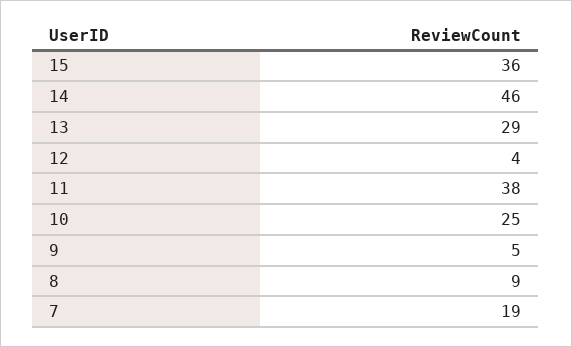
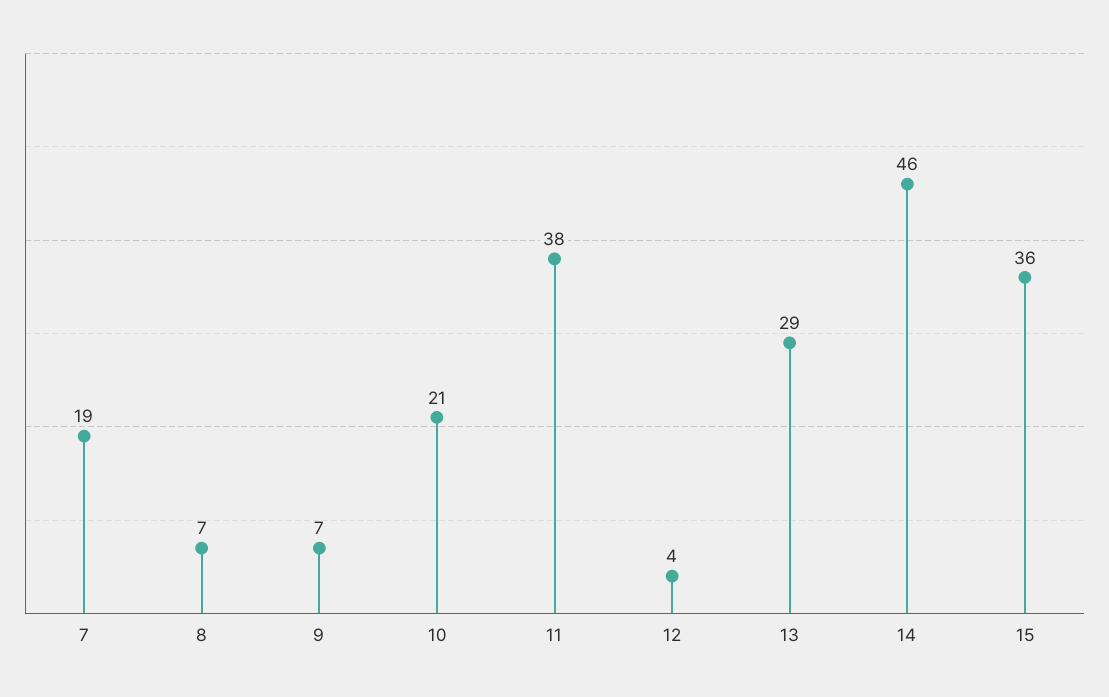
  {
    "15": 36,
    "14": 46,
    "13": 29,
    "12": 4,
    "11": 38,
-   "10": 25,
+   "10": 21,
-   "9": 5,
+   "9": 7,
-   "8": 9,
+   "8": 7,
    "7": 19
  }

